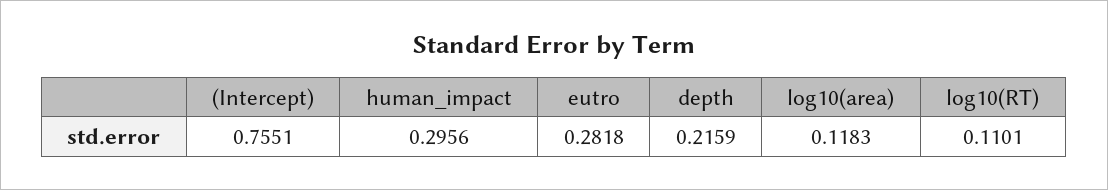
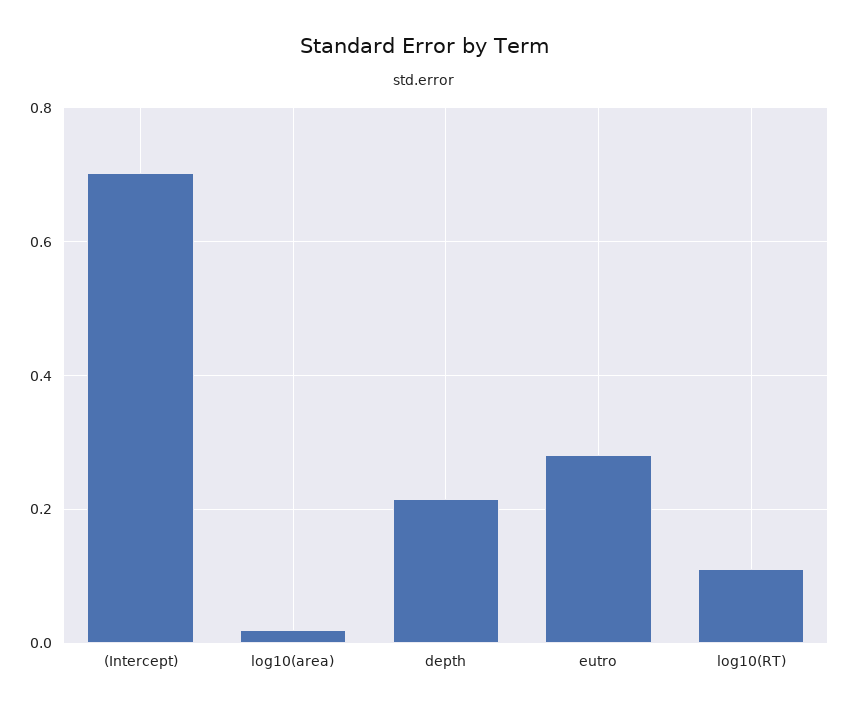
  {
-   "(Intercept)": 0.7551,
+   "(Intercept)": 0.7,
-   "human_impact": 0.2956,
    "eutro": 0.2818,
    "depth": 0.2159,
-   "log10(area)": 0.1183,
+   "log10(area)": 0.02,
    "log10(RT)": 0.1101
  }

